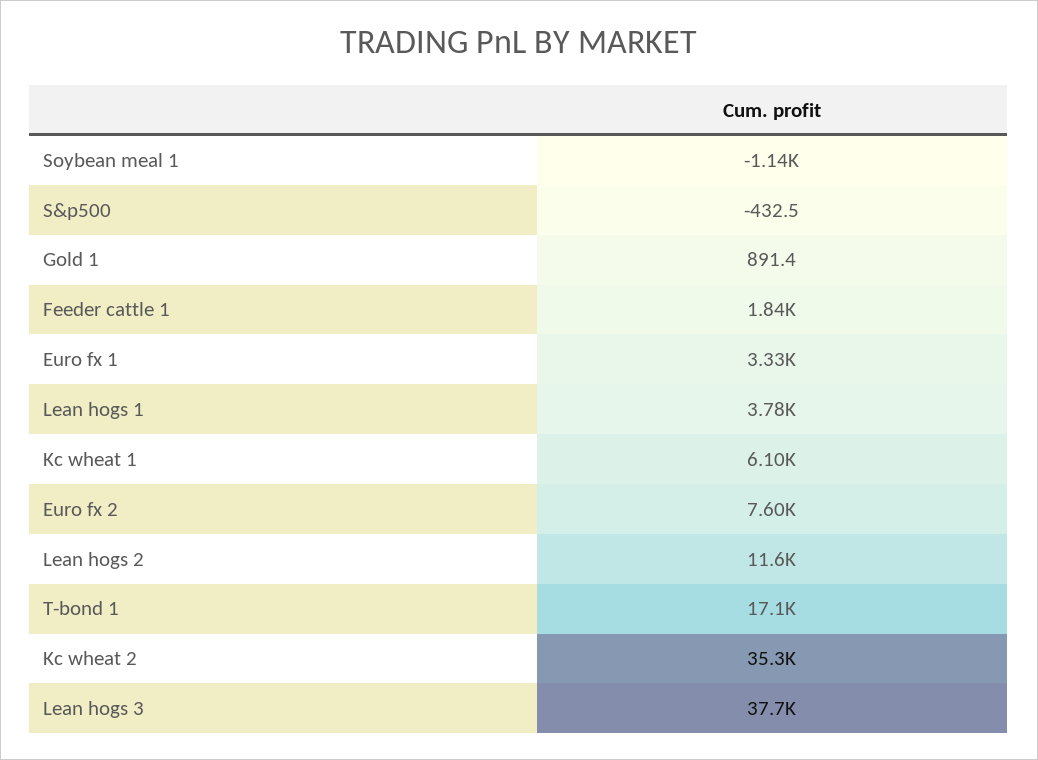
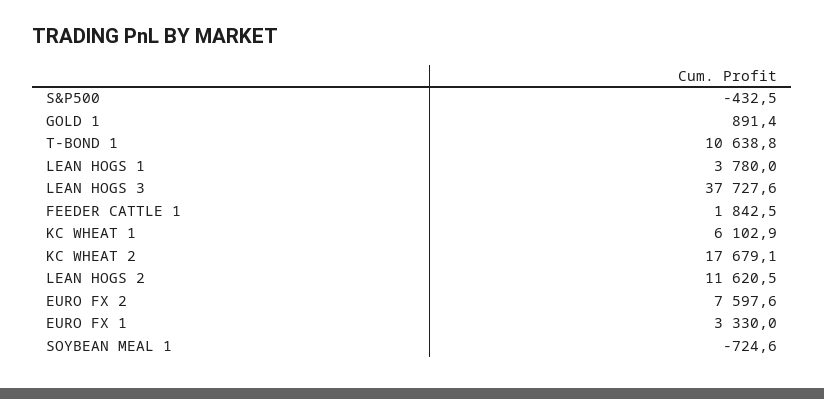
  {
-   "Soybean meal 1": -1140,
+   "Soybean meal 1": -724.6,
    "S&p500": -432.5,
    "Gold 1": 891.4,
    "Feeder cattle 1": 1842.5,
    "Euro fx 1": 3330,
    "Lean hogs 1": 3780,
    "Kc wheat 1": 6102.9,
    "Euro fx 2": 7597.6,
    "Lean hogs 2": 11620.5,
-   "T-bond 1": 17100,
+   "T-bond 1": 10638.8,
-   "Kc wheat 2": 35300,
+   "Kc wheat 2": 17679.1,
    "Lean hogs 3": 37727.6
  }

